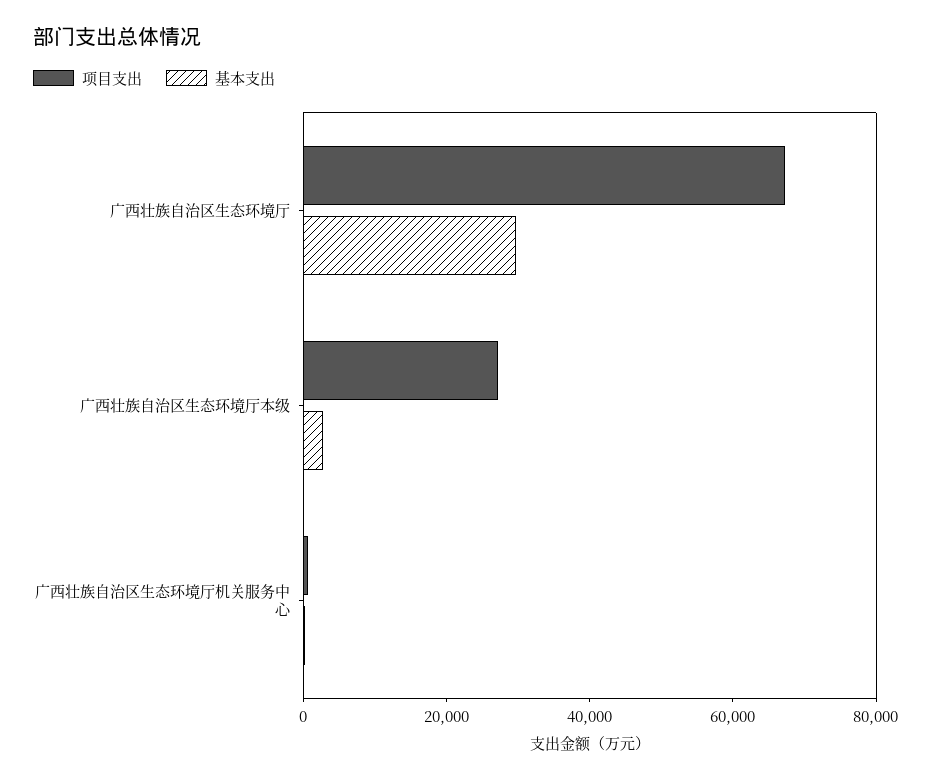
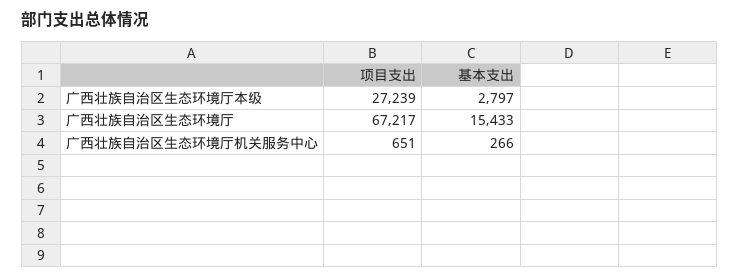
  {
    "项目支出": {
      "广西壮族自治区生态环境厅": 67217,
      "广西壮族自治区生态环境厅本级": 27239,
      "广西壮族自治区生态环境厅机关服务中心": 651
    },
    "基本支出": {
-     "广西壮族自治区生态环境厅": 30000,
+     "广西壮族自治区生态环境厅": 15433,
      "广西壮族自治区生态环境厅本级": 2797,
      "广西壮族自治区生态环境厅机关服务中心": 266
    }
  }

